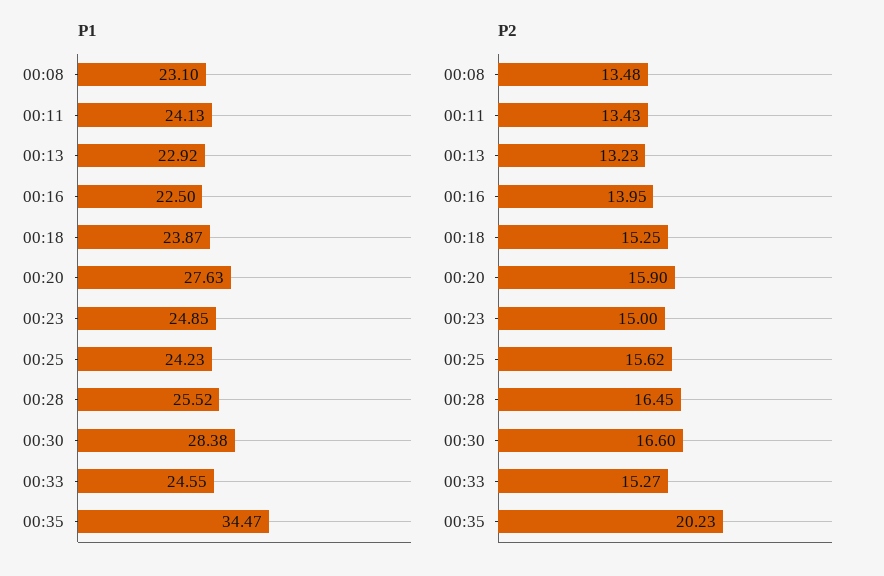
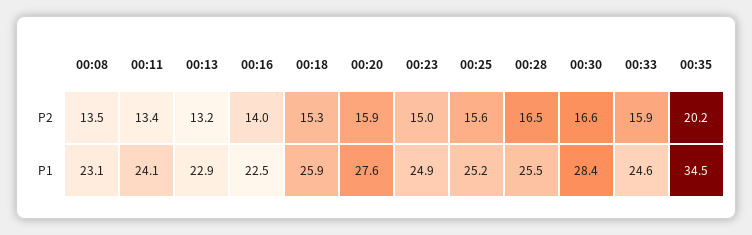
  {
    "P1": {
      "00:08": 23.1,
      "00:11": 24.13,
      "00:13": 22.92,
      "00:16": 22.5,
-     "00:18": 23.87,
+     "00:18": 25.9,
      "00:20": 27.63,
      "00:23": 24.85,
-     "00:25": 24.23,
+     "00:25": 25.2,
      "00:28": 25.52,
      "00:30": 28.38,
      "00:33": 24.55,
      "00:35": 34.47
    },
    "P2": {
      "00:08": 13.48,
      "00:11": 13.43,
      "00:13": 13.23,
      "00:16": 13.95,
      "00:18": 15.25,
      "00:20": 15.9,
      "00:23": 15,
      "00:25": 15.62,
      "00:28": 16.45,
      "00:30": 16.6,
-     "00:33": 15.27,
+     "00:33": 15.9,
      "00:35": 20.23
    }
  }

